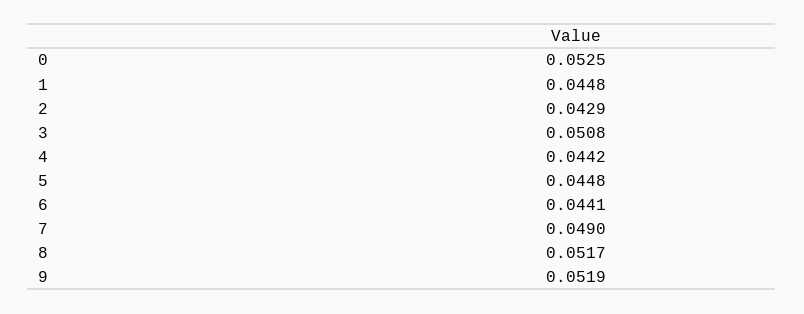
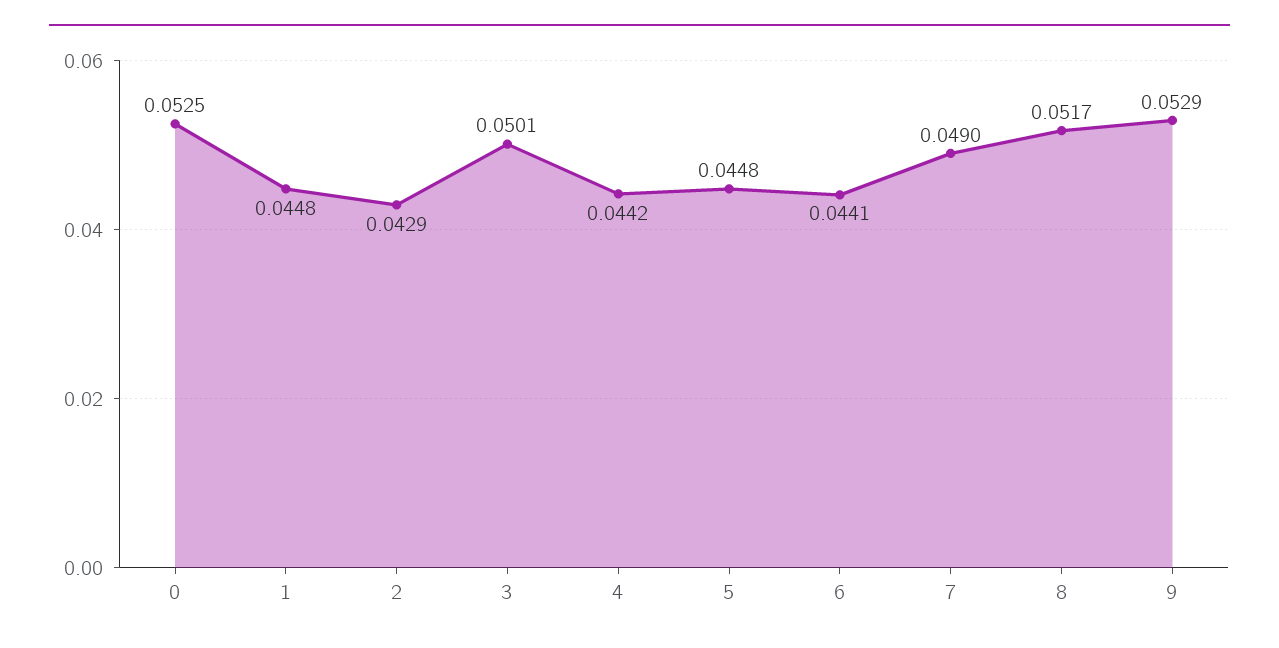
  {
    "0": 0.0525,
    "1": 0.0448,
    "2": 0.0429,
-   "3": 0.0508,
+   "3": 0.0501,
    "4": 0.0442,
    "5": 0.0448,
    "6": 0.0441,
    "7": 0.049,
    "8": 0.0517,
-   "9": 0.0519
+   "9": 0.0529
  }

